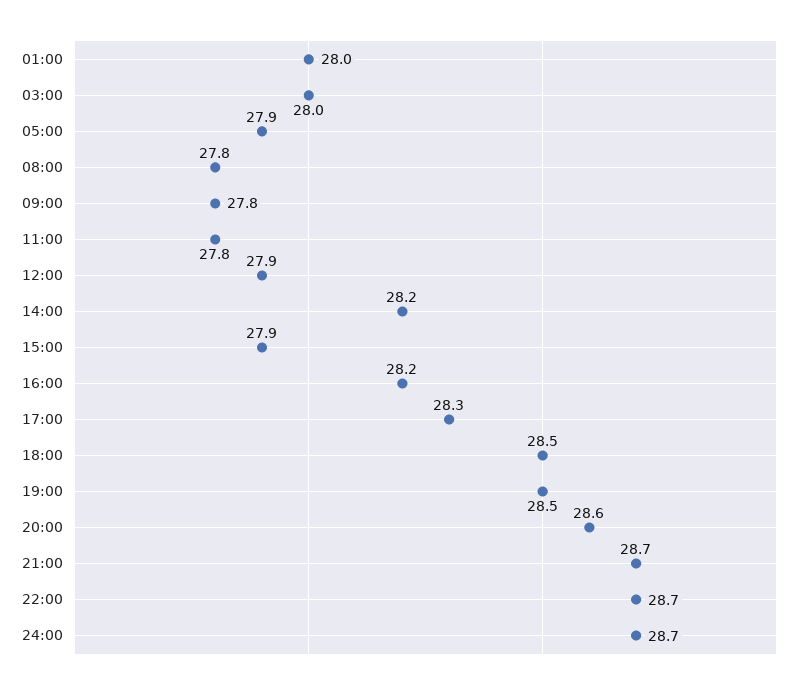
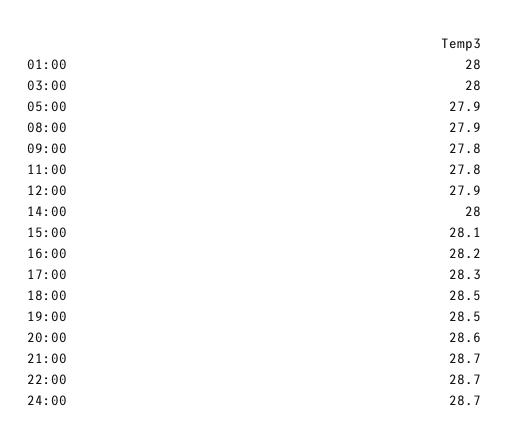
  {
    "01:00": 28,
    "03:00": 28,
    "05:00": 27.9,
-   "08:00": 27.8,
+   "08:00": 27.9,
    "09:00": 27.8,
    "11:00": 27.8,
    "12:00": 27.9,
-   "14:00": 28.2,
+   "14:00": 28,
-   "15:00": 27.9,
+   "15:00": 28.1,
    "16:00": 28.2,
    "17:00": 28.3,
    "18:00": 28.5,
    "19:00": 28.5,
    "20:00": 28.6,
    "21:00": 28.7,
    "22:00": 28.7,
    "24:00": 28.7
  }

